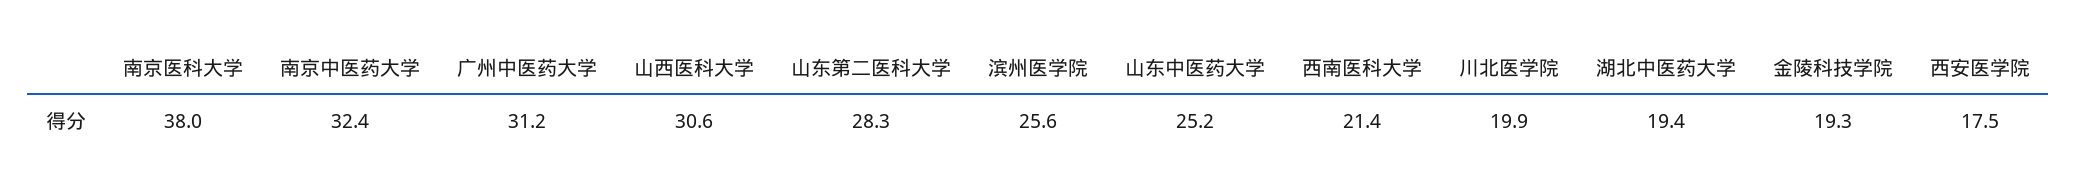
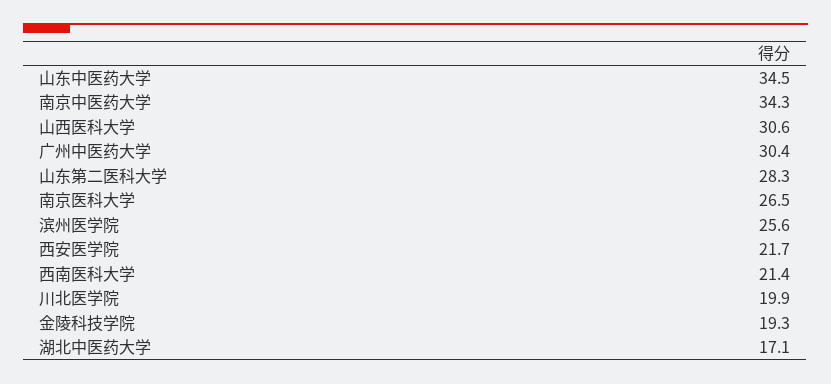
  {
-   "南京医科大学": 38,
+   "南京医科大学": 26.5,
-   "南京中医药大学": 32.4,
+   "南京中医药大学": 34.3,
-   "广州中医药大学": 31.2,
+   "广州中医药大学": 30.4,
    "山西医科大学": 30.6,
    "山东第二医科大学": 28.3,
    "滨州医学院": 25.6,
-   "山东中医药大学": 25.2,
+   "山东中医药大学": 34.5,
    "西南医科大学": 21.4,
    "川北医学院": 19.9,
-   "湖北中医药大学": 19.4,
+   "湖北中医药大学": 17.1,
    "金陵科技学院": 19.3,
-   "西安医学院": 17.5
+   "西安医学院": 21.7
  }

